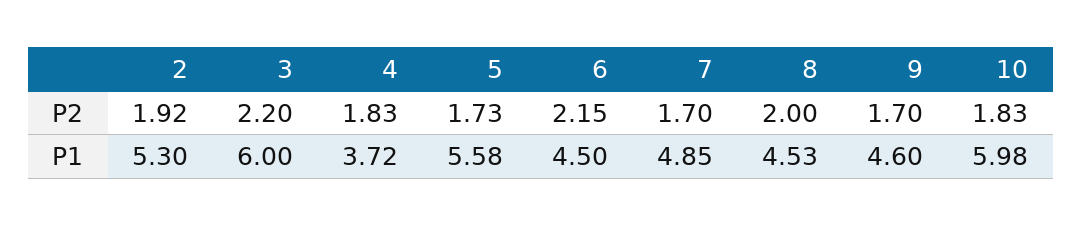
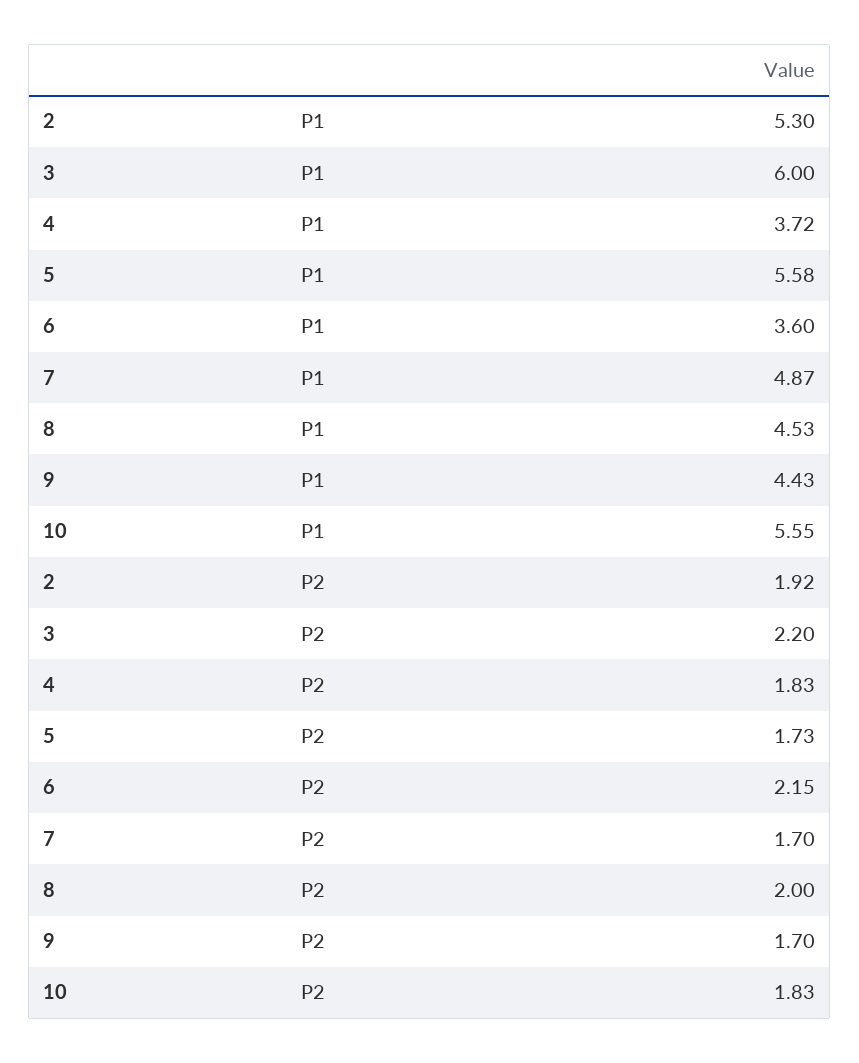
  {
    "2": {
      "P2": 1.92,
      "P1": 5.3
    },
    "3": {
      "P2": 2.2,
      "P1": 6
    },
    "4": {
      "P2": 1.83,
      "P1": 3.72
    },
    "5": {
      "P2": 1.73,
      "P1": 5.58
    },
    "6": {
      "P2": 2.15,
-     "P1": 4.5
+     "P1": 3.6
    },
    "7": {
      "P2": 1.7,
-     "P1": 4.85
+     "P1": 4.87
    },
    "8": {
      "P2": 2,
      "P1": 4.53
    },
    "9": {
      "P2": 1.7,
-     "P1": 4.6
+     "P1": 4.43
    },
    "10": {
      "P2": 1.83,
-     "P1": 5.98
+     "P1": 5.55
    }
  }

